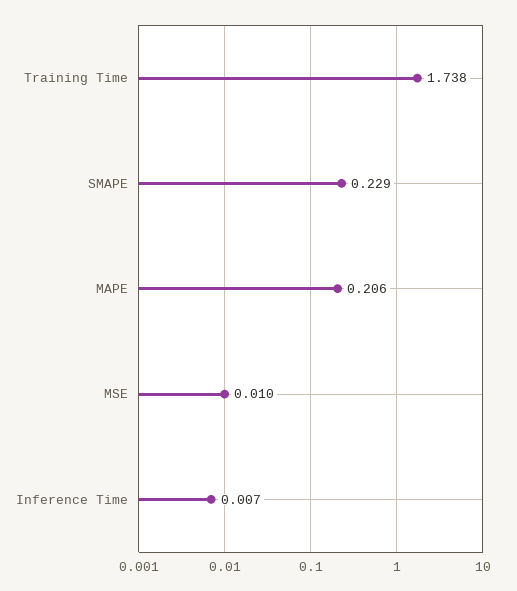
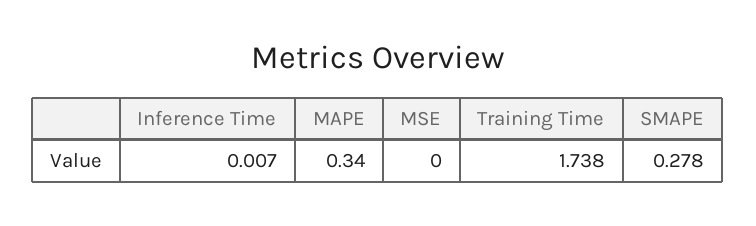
  {
    "Training Time": 1.738,
-   "SMAPE": 0.229,
+   "SMAPE": 0.278,
-   "MAPE": 0.206,
+   "MAPE": 0.34,
-   "MSE": 0.01,
+   "MSE": 0,
    "Inference Time": 0.007
  }

